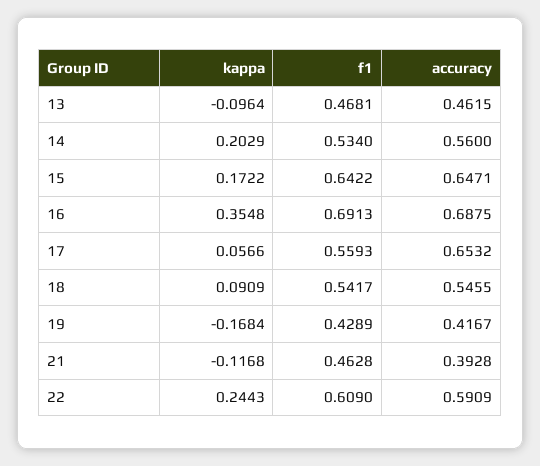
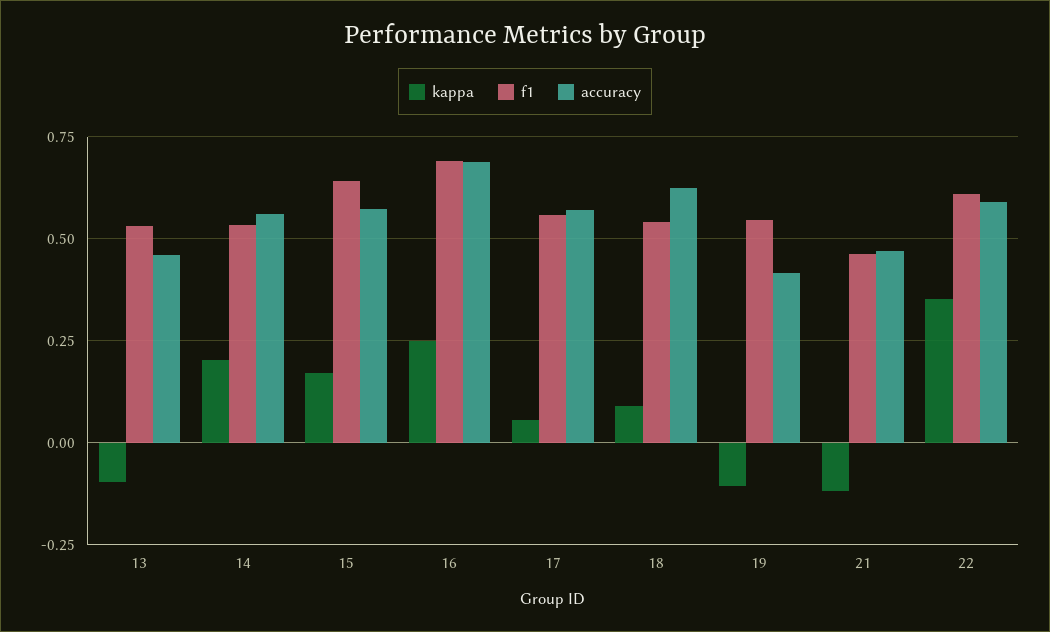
  {
    "kappa": {
      "13": -0.0964,
      "14": 0.2029,
      "15": 0.1722,
-     "16": 0.3548,
+     "16": 0.25,
      "17": 0.0566,
      "18": 0.0909,
-     "19": -0.1684,
+     "19": -0.1,
      "21": -0.1168,
-     "22": 0.2443
+     "22": 0.35
    },
    "f1": {
-     "13": 0.4681,
+     "13": 0.525,
      "14": 0.534,
      "15": 0.6422,
      "16": 0.6913,
      "17": 0.5593,
      "18": 0.5417,
-     "19": 0.4289,
+     "19": 0.55,
      "21": 0.4628,
      "22": 0.609
    },
    "accuracy": {
      "13": 0.4615,
      "14": 0.56,
-     "15": 0.6471,
+     "15": 0.575,
      "16": 0.6875,
-     "17": 0.6532,
+     "17": 0.575,
-     "18": 0.5455,
+     "18": 0.625,
      "19": 0.4167,
-     "21": 0.3928,
+     "21": 0.475,
      "22": 0.5909
    }
  }

